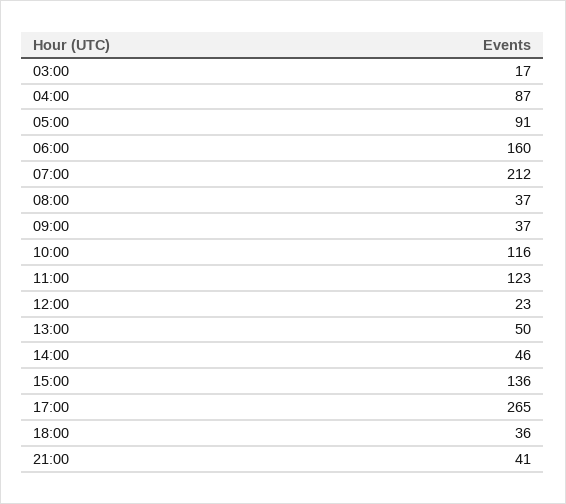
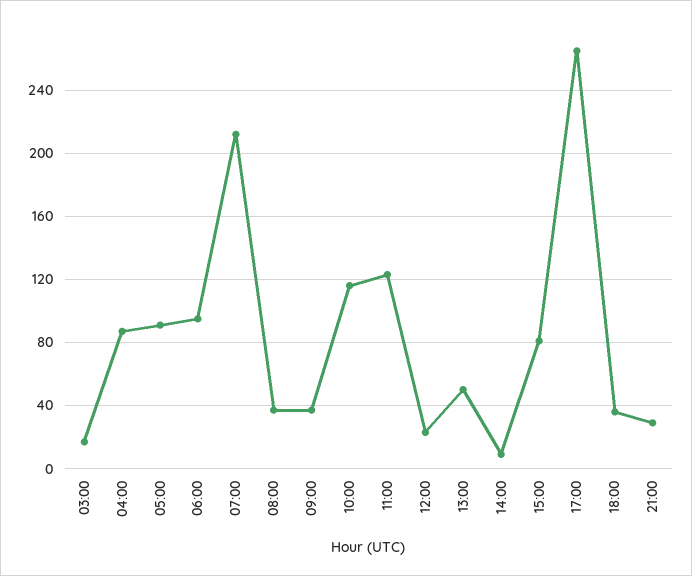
  {
    "03:00": 17,
    "04:00": 87,
    "05:00": 91,
-   "06:00": 160,
+   "06:00": 95,
    "07:00": 212,
    "08:00": 37,
    "09:00": 37,
    "10:00": 116,
    "11:00": 123,
    "12:00": 23,
    "13:00": 50,
-   "14:00": 46,
+   "14:00": 10,
-   "15:00": 136,
+   "15:00": 80,
    "17:00": 265,
    "18:00": 36,
-   "21:00": 41
+   "21:00": 30
  }

